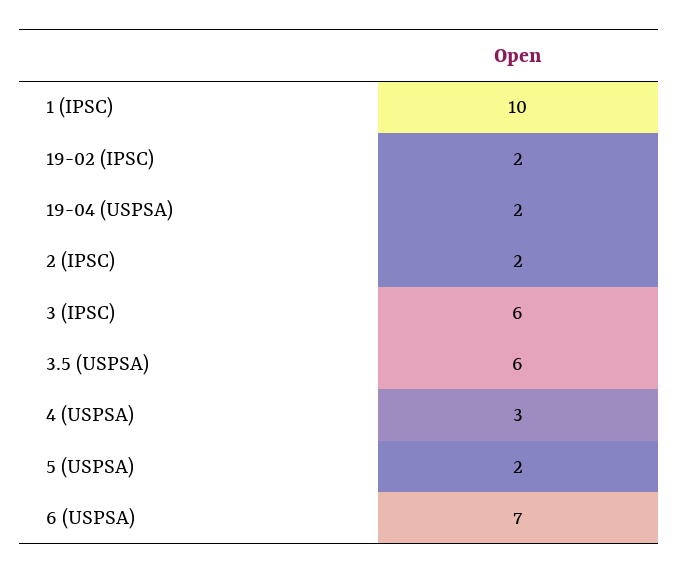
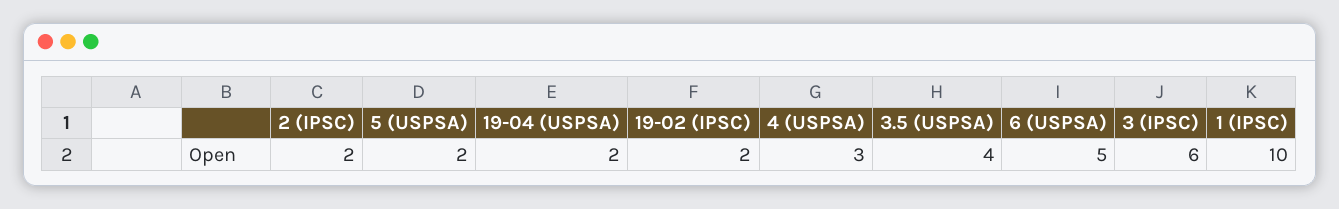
  {
    "1 (IPSC)": 10,
    "19-02 (IPSC)": 2,
    "19-04 (USPSA)": 2,
    "2 (IPSC)": 2,
    "3 (IPSC)": 6,
-   "3.5 (USPSA)": 6,
+   "3.5 (USPSA)": 4,
    "4 (USPSA)": 3,
    "5 (USPSA)": 2,
-   "6 (USPSA)": 7
+   "6 (USPSA)": 5
  }

